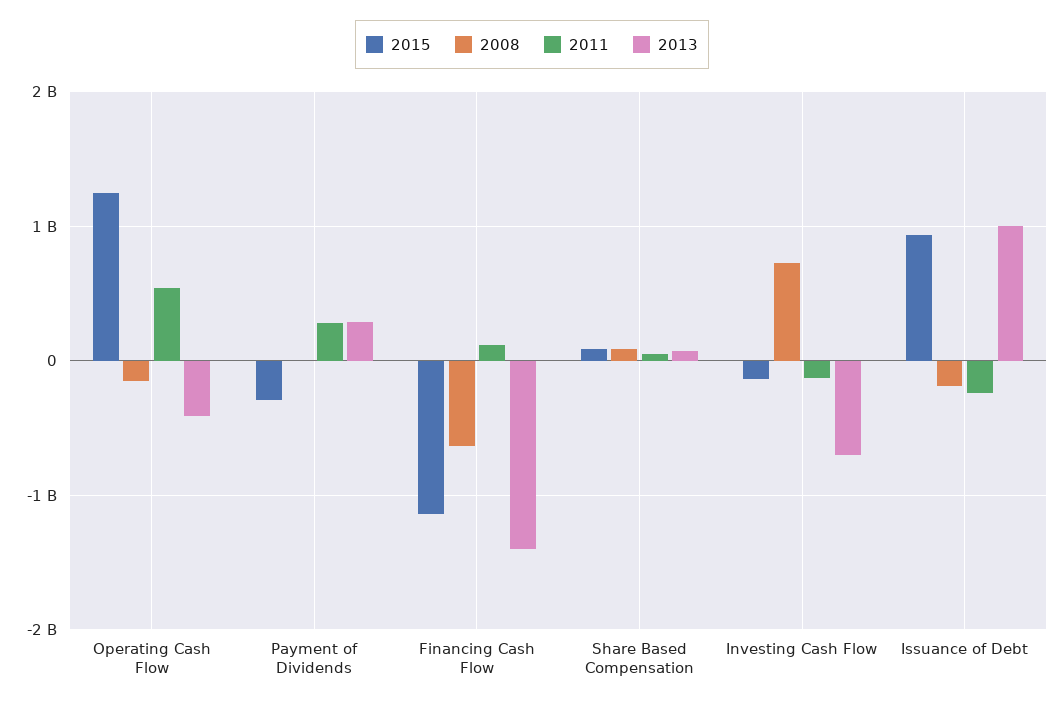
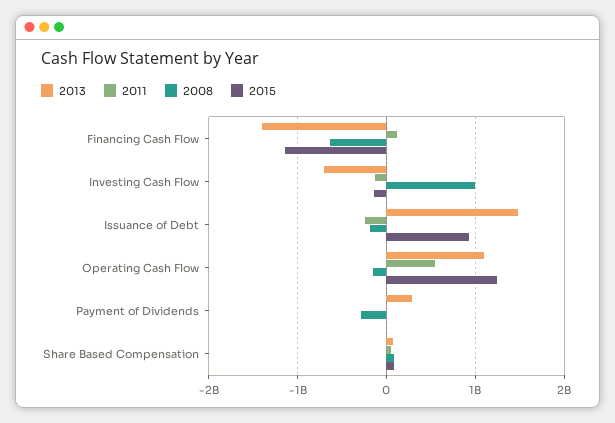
  {
    "2015": {
      "Operating Cash Flow": 1200000000,
-     "Payment of Dividends": -300000000,
+     "Payment of Dividends": 0,
      "Financing Cash Flow": -1100000000,
      "Share Based Compensation": 100000000,
      "Investing Cash Flow": -100000000,
      "Issuance of Debt": 900000000
    },
    "2008": {
      "Operating Cash Flow": -200000000,
-     "Payment of Dividends": 0,
+     "Payment of Dividends": -300000000,
      "Financing Cash Flow": -600000000,
      "Share Based Compensation": 100000000,
-     "Investing Cash Flow": 700000000,
+     "Investing Cash Flow": 1000000000,
      "Issuance of Debt": -200000000
    },
    "2011": {
      "Operating Cash Flow": 500000000,
-     "Payment of Dividends": 300000000,
+     "Payment of Dividends": 0,
      "Financing Cash Flow": 100000000,
      "Share Based Compensation": 100000000,
      "Investing Cash Flow": -100000000,
      "Issuance of Debt": -200000000
    },
    "2013": {
-     "Operating Cash Flow": -400000000,
+     "Operating Cash Flow": 1100000000,
      "Payment of Dividends": 300000000,
      "Financing Cash Flow": -1400000000,
      "Share Based Compensation": 100000000,
      "Investing Cash Flow": -700000000,
-     "Issuance of Debt": 1000000000
+     "Issuance of Debt": 1500000000
    }
  }

